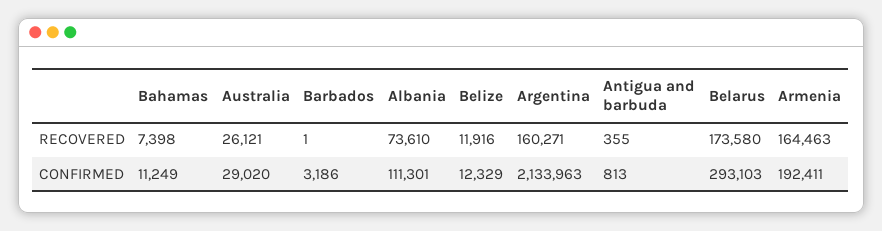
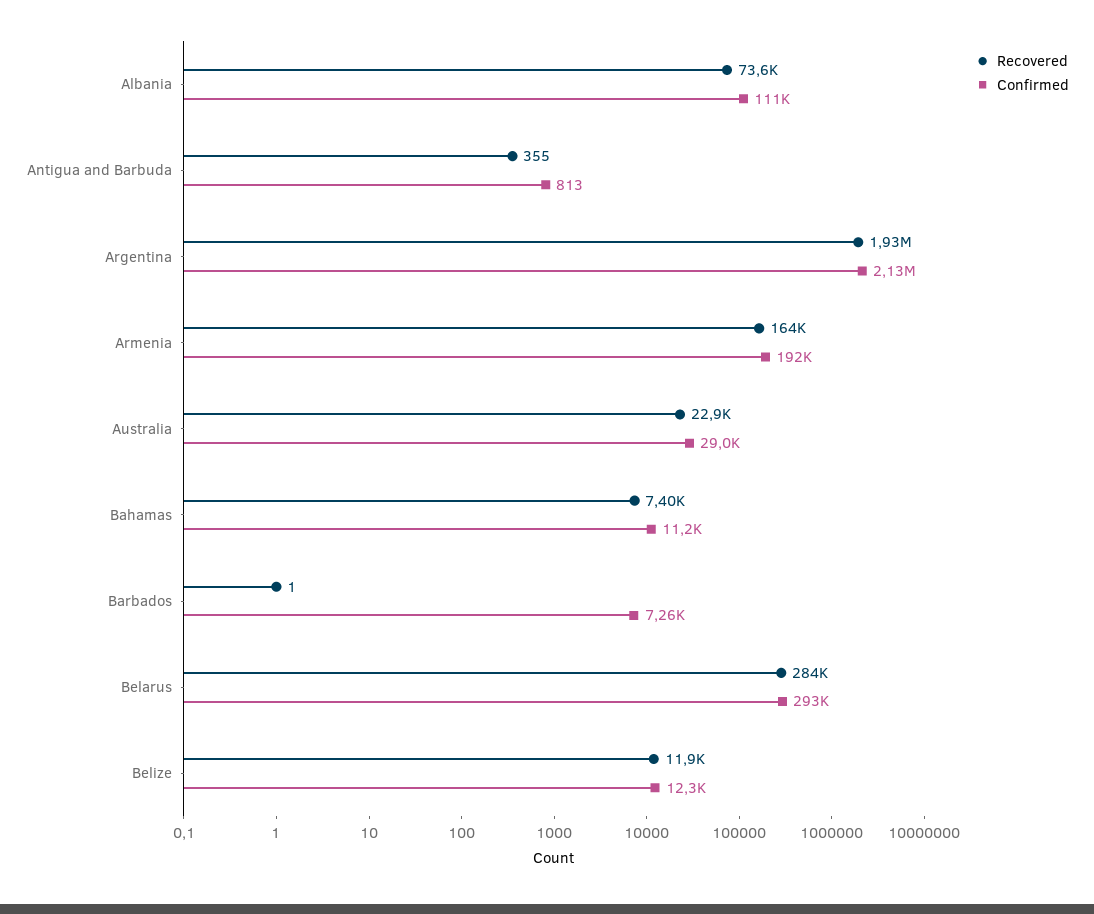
  {
    "RECOVERED": {
      "Bahamas": 7398,
-     "Australia": 26121,
+     "Australia": 22900,
      "Barbados": 1,
      "Albania": 73610,
      "Belize": 11916,
-     "Argentina": 160271,
+     "Argentina": 1930000,
      "Antigua and barbuda": 355,
-     "Belarus": 173580,
+     "Belarus": 284000,
      "Armenia": 164463
    },
    "CONFIRMED": {
      "Bahamas": 11249,
      "Australia": 29020,
-     "Barbados": 3186,
+     "Barbados": 7260,
      "Albania": 111301,
      "Belize": 12329,
      "Argentina": 2133963,
      "Antigua and barbuda": 813,
      "Belarus": 293103,
      "Armenia": 192411
    }
  }

